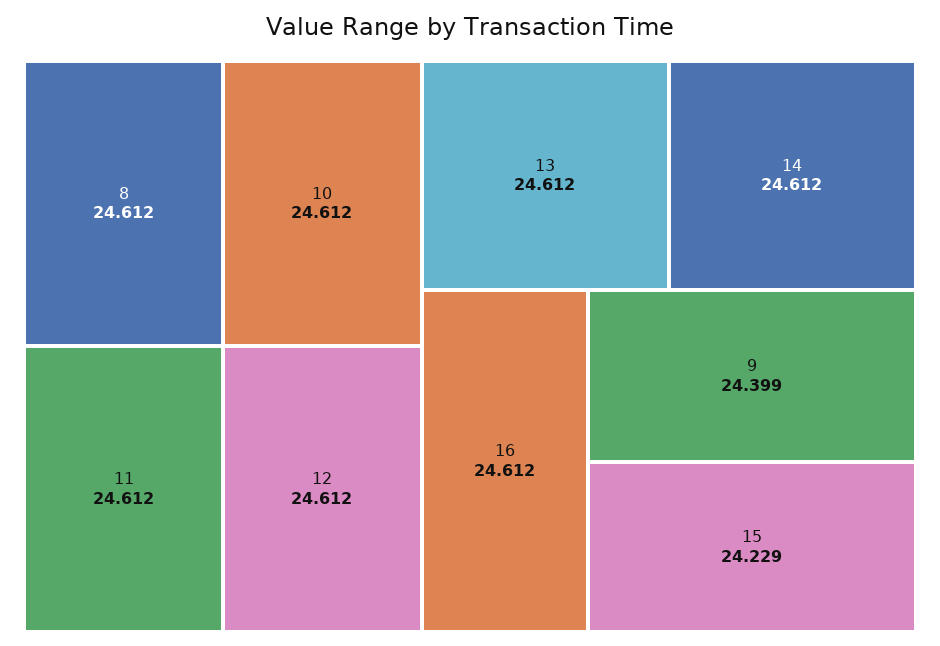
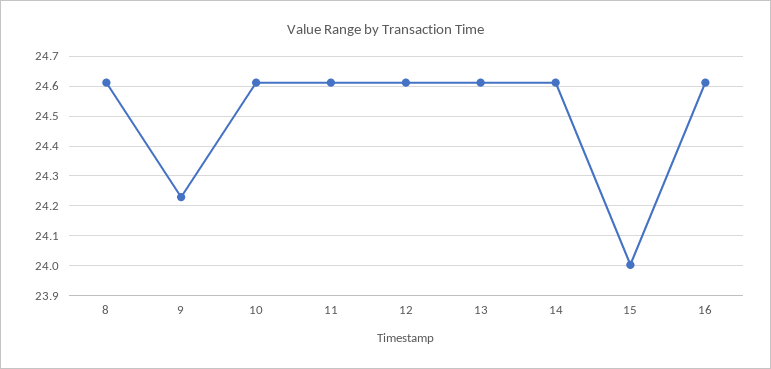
  {
    "8": 24.612,
    "10": 24.612,
    "11": 24.612,
    "12": 24.612,
    "13": 24.612,
    "14": 24.612,
    "16": 24.612,
-   "9": 24.399,
+   "9": 24.225,
-   "15": 24.229
+   "15": 24
  }

